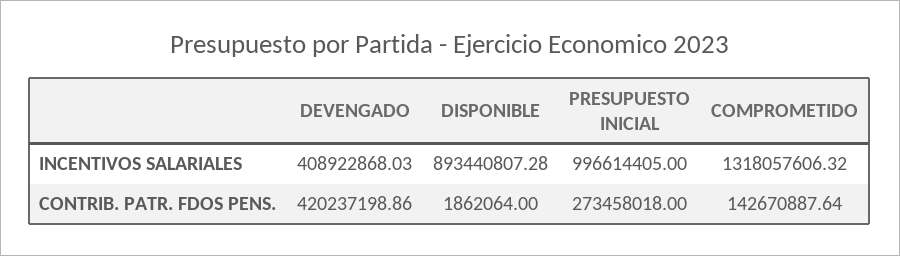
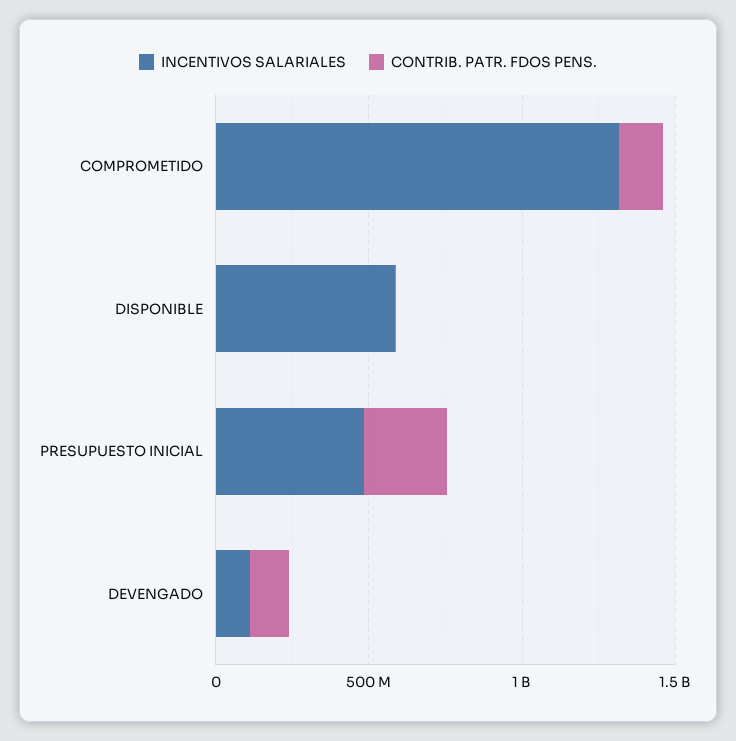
  {
    "INCENTIVOS SALARIALES": {
-     "DEVENGADO": 408922868.03,
+     "DEVENGADO": 100000000,
-     "DISPONIBLE": 893440807.28,
+     "DISPONIBLE": 600000000,
-     "PRESUPUESTO INICIAL": 996614405,
+     "PRESUPUESTO INICIAL": 500000000,
      "COMPROMETIDO": 1318057606.32
    },
    "CONTRIB. PATR. FDOS PENS.": {
-     "DEVENGADO": 420237198.86,
+     "DEVENGADO": 100000000,
      "DISPONIBLE": 1862064,
      "PRESUPUESTO INICIAL": 273458018,
      "COMPROMETIDO": 142670887.64
    }
  }

